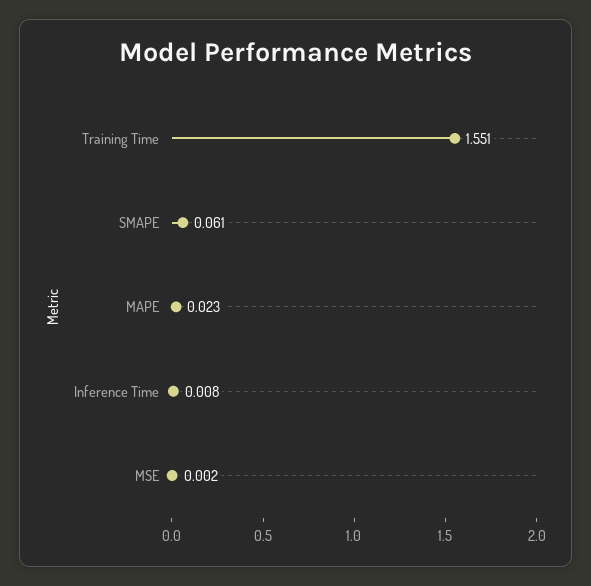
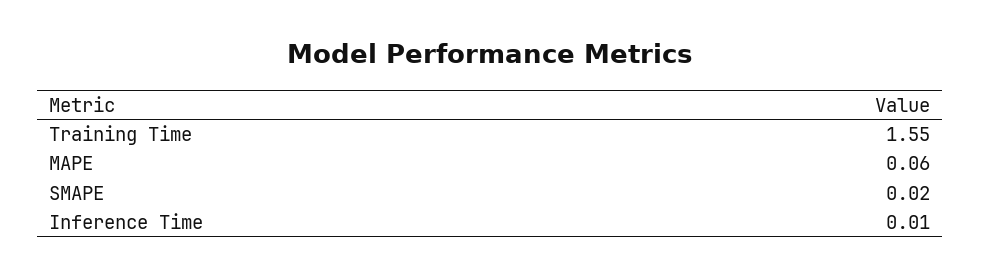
  {
    "Training Time": 1.551,
-   "SMAPE": 0.061,
+   "SMAPE": 0.02,
-   "MAPE": 0.023,
+   "MAPE": 0.06,
-   "Inference Time": 0.008,
+   "Inference Time": 0.008
-   "MSE": 0.002
  }

